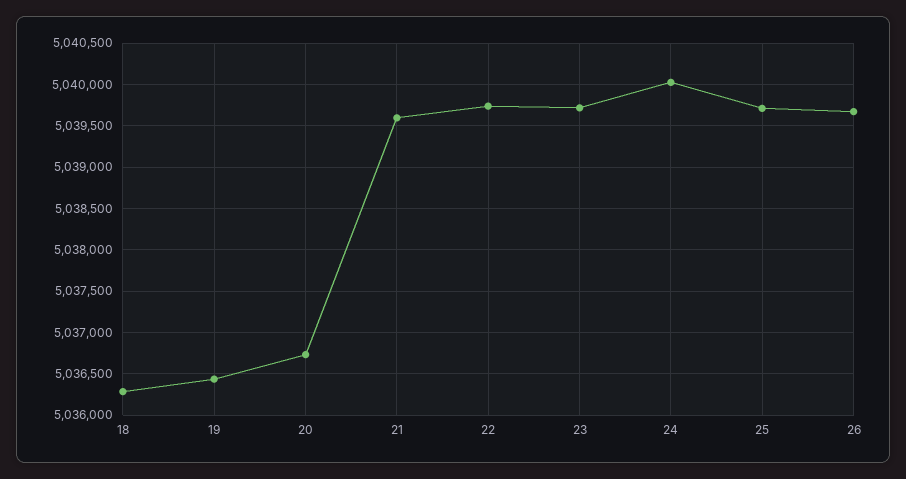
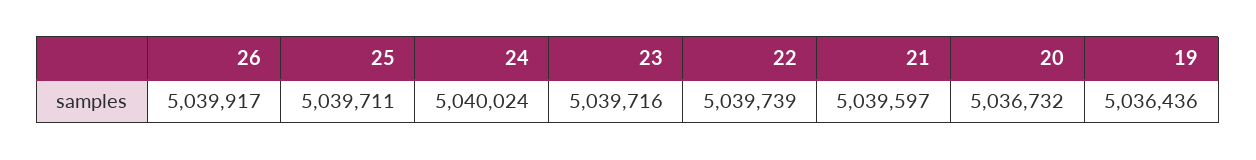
  {
-   "18": 5036300,
    "19": 5036436,
    "20": 5036732,
    "21": 5039597,
    "22": 5039739,
    "23": 5039716,
    "24": 5040024,
    "25": 5039711,
-   "26": 5039700
+   "26": 5039917
  }

